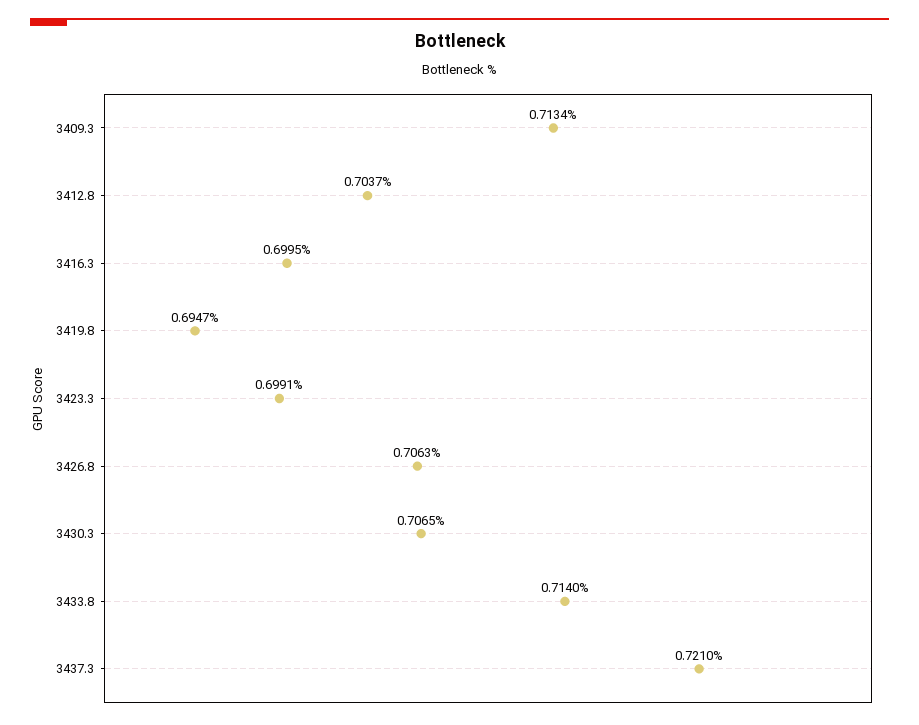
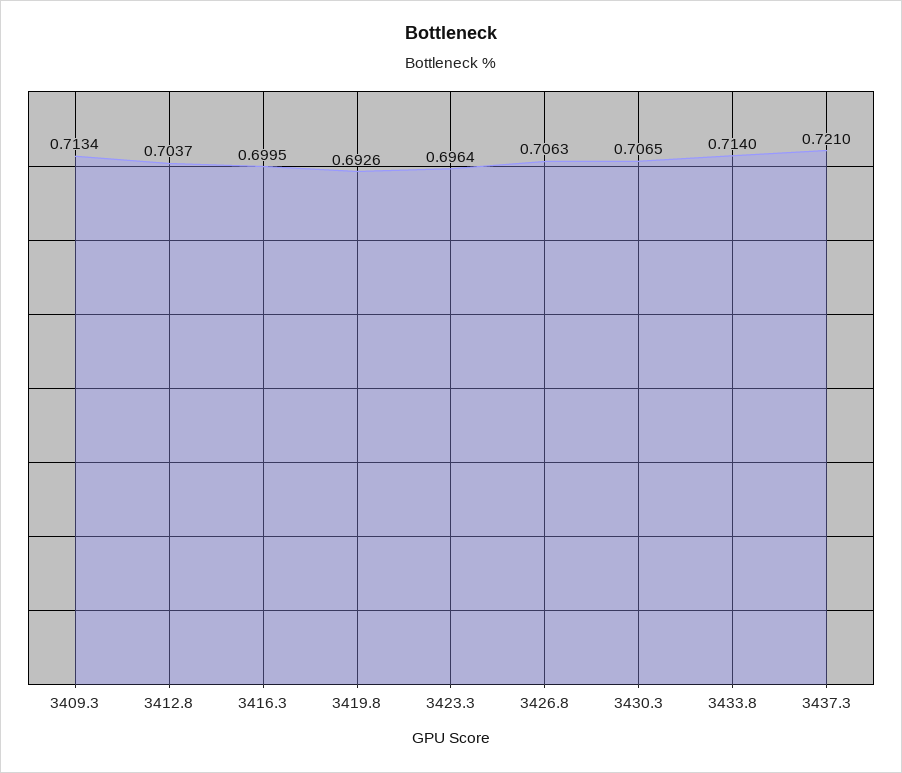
  {
    "3409.3": 0.7134,
    "3412.8": 0.7037,
    "3416.3": 0.6995,
-   "3419.8": 0.6947,
+   "3419.8": 0.6926,
-   "3423.3": 0.6991,
+   "3423.3": 0.6964,
    "3426.8": 0.7063,
    "3430.3": 0.7065,
    "3433.8": 0.714,
    "3437.3": 0.721
  }

